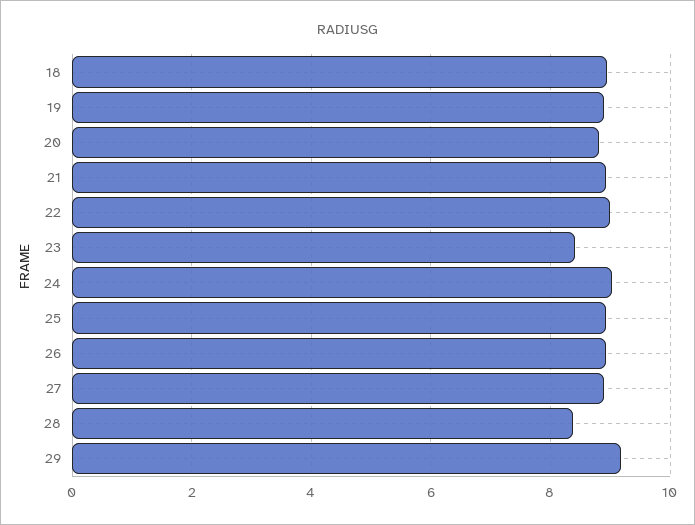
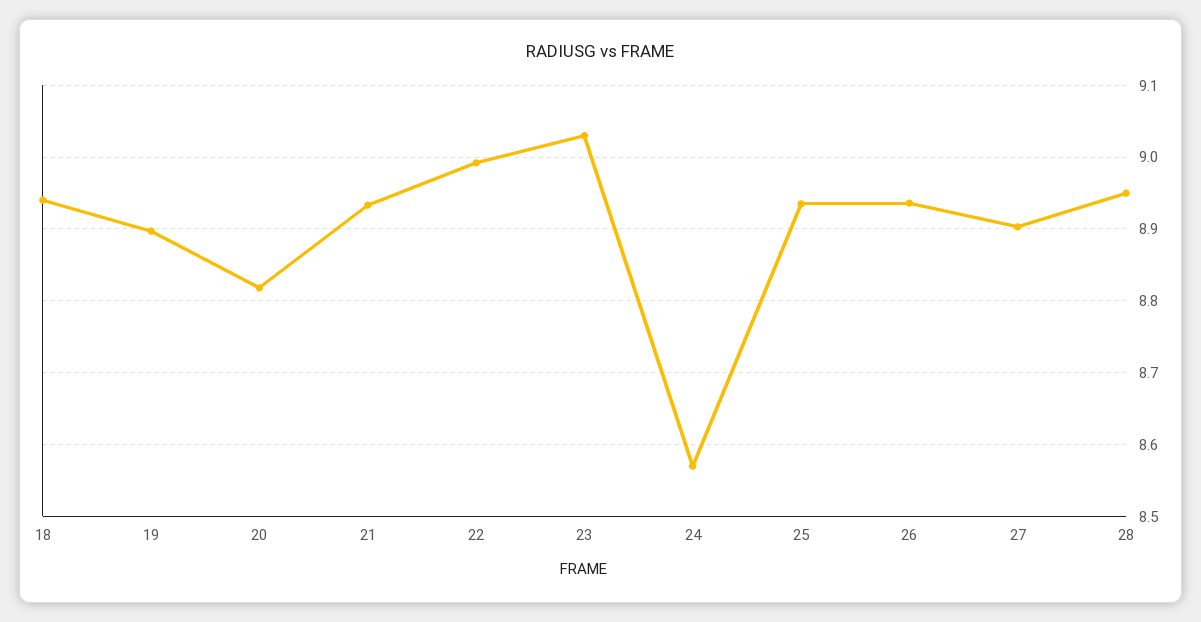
  {
    "18": 8.94,
    "19": 8.9,
    "20": 8.82,
    "21": 8.93,
    "22": 8.99,
-   "23": 8.4,
+   "23": 9.03,
-   "24": 9,
+   "24": 8.57,
    "25": 8.94,
    "26": 8.94,
    "27": 8.9,
-   "28": 8.4,
+   "28": 8.95
-   "29": 9.2
  }

